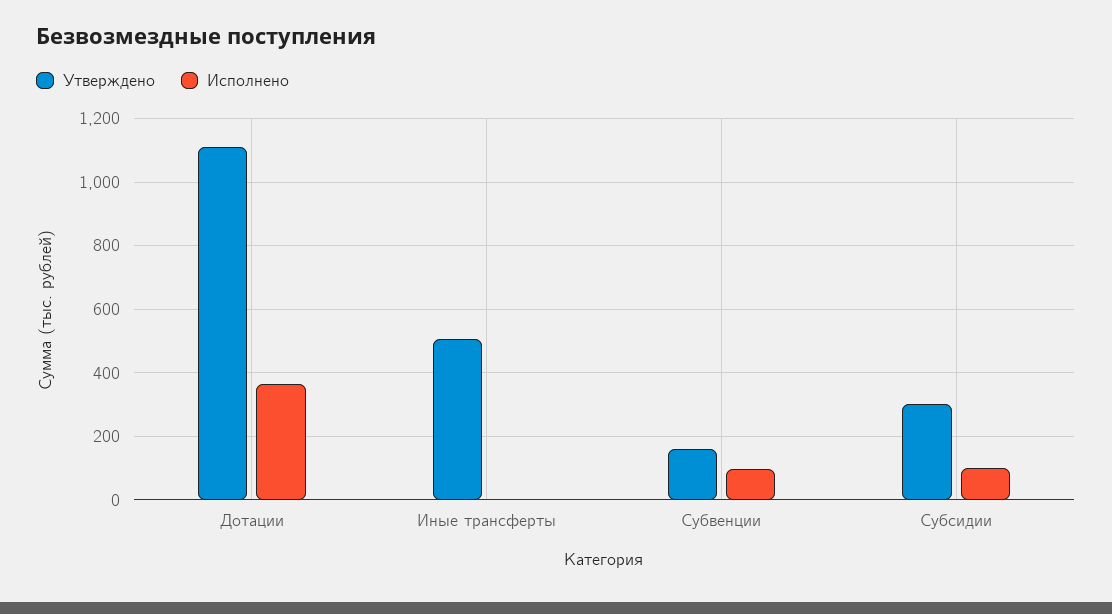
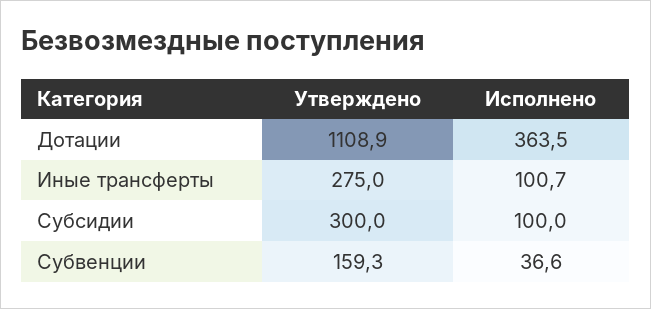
  {
    "Утверждено": {
      "Дотации": 1108.9,
-     "Иные трансферты": 500,
+     "Иные трансферты": 275,
      "Субвенции": 159.3,
      "Субсидии": 300
    },
    "Исполнено": {
      "Дотации": 363.5,
-     "Иные трансферты": 0,
+     "Иные трансферты": 100.7,
-     "Субвенции": 100,
+     "Субвенции": 36.6,
      "Субсидии": 100
    }
  }

